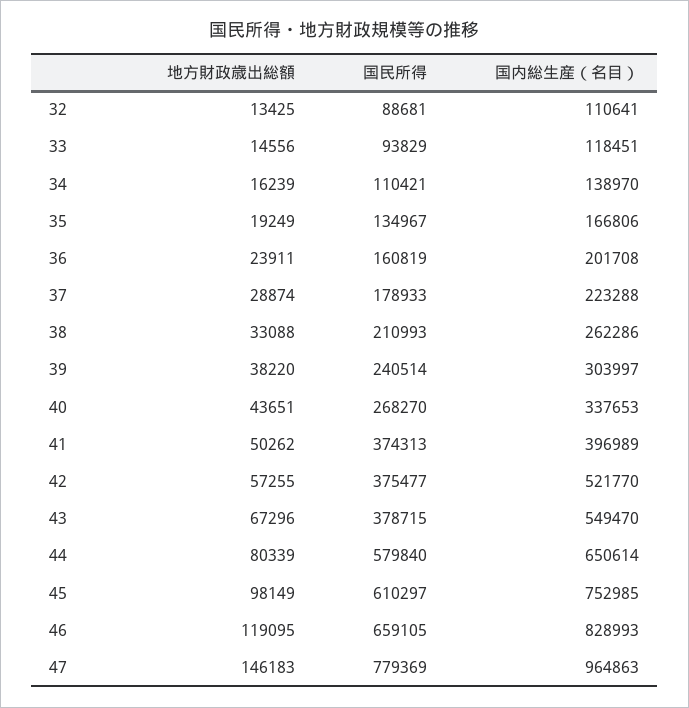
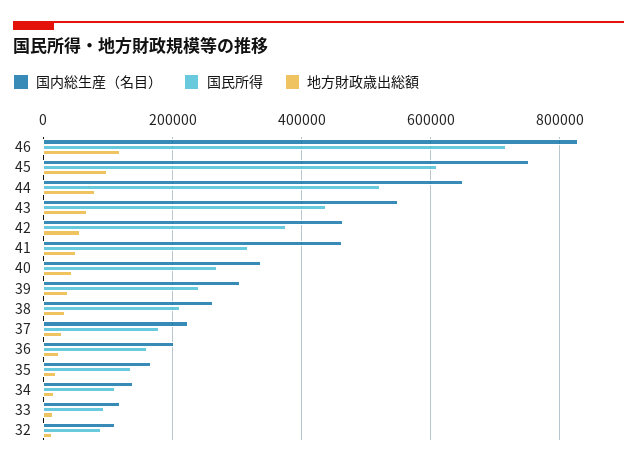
  {
    "地方財政歳出総額": {
      "32": 13425,
      "33": 14556,
      "34": 16239,
      "35": 19249,
      "36": 23911,
      "37": 28874,
      "38": 33088,
      "39": 38220,
      "40": 43651,
      "41": 50262,
      "42": 57255,
      "43": 67296,
      "44": 80339,
      "45": 98149,
-     "46": 119095,
+     "46": 119095
-     "47": 146183
    },
    "国民所得": {
      "32": 88681,
      "33": 93829,
      "34": 110421,
      "35": 134967,
      "36": 160819,
      "37": 178933,
      "38": 210993,
      "39": 240514,
      "40": 268270,
-     "41": 374313,
+     "41": 320000,
      "42": 375477,
-     "43": 378715,
+     "43": 440000,
-     "44": 579840,
+     "44": 520000,
      "45": 610297,
-     "46": 659105,
+     "46": 720000
-     "47": 779369
    },
    "国内総生産（名目）": {
      "32": 110641,
      "33": 118451,
      "34": 138970,
      "35": 166806,
      "36": 201708,
      "37": 223288,
      "38": 262286,
      "39": 303997,
      "40": 337653,
-     "41": 396989,
+     "41": 460000,
-     "42": 521770,
+     "42": 460000,
      "43": 549470,
      "44": 650614,
      "45": 752985,
-     "46": 828993,
+     "46": 828993
-     "47": 964863
    }
  }

